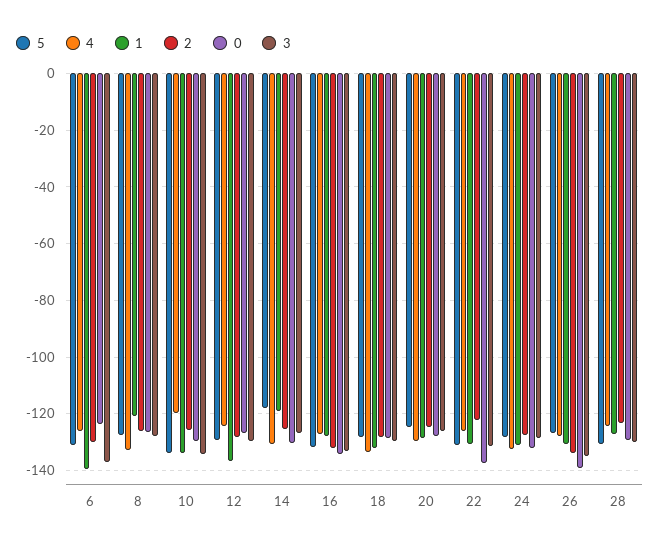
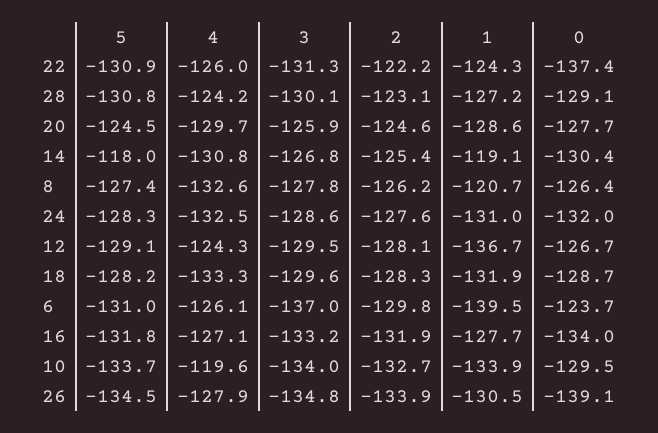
  {
    "5": {
      "6": -131,
      "8": -127.4,
      "10": -133.7,
      "12": -129.1,
      "14": -118,
      "16": -131.8,
      "18": -128.2,
      "20": -124.5,
      "22": -130.9,
      "24": -128.3,
-     "26": -127.5,
+     "26": -134.5,
      "28": -130.8
    },
    "4": {
      "6": -126.1,
      "8": -132.6,
      "10": -119.6,
      "12": -124.3,
      "14": -130.8,
      "16": -127.1,
      "18": -133.3,
      "20": -129.7,
      "22": -126,
      "24": -132.5,
      "26": -127.9,
      "28": -124.2
    },
    "1": {
      "6": -139.5,
      "8": -120.7,
      "10": -133.9,
      "12": -136.7,
      "14": -119.1,
      "16": -127.7,
      "18": -131.9,
      "20": -128.6,
-     "22": -130,
+     "22": -124.3,
      "24": -131,
      "26": -130.5,
      "28": -127.2
    },
    "2": {
      "6": -129.8,
      "8": -126.2,
-     "10": -125,
+     "10": -132.7,
      "12": -128.1,
      "14": -125.4,
      "16": -131.9,
      "18": -128.3,
      "20": -124.6,
      "22": -122.2,
      "24": -127.6,
      "26": -133.9,
      "28": -123.1
    },
    "0": {
      "6": -123.7,
      "8": -126.4,
      "10": -129.5,
      "12": -126.7,
      "14": -130.4,
      "16": -134,
      "18": -128.7,
      "20": -127.7,
      "22": -137.4,
      "24": -132,
      "26": -139.1,
      "28": -129.1
    },
    "3": {
      "6": -137,
      "8": -127.8,
      "10": -134,
      "12": -129.5,
      "14": -126.8,
      "16": -133.2,
      "18": -129.6,
      "20": -125.9,
      "22": -131.3,
      "24": -128.6,
      "26": -134.8,
      "28": -130.1
    }
  }

